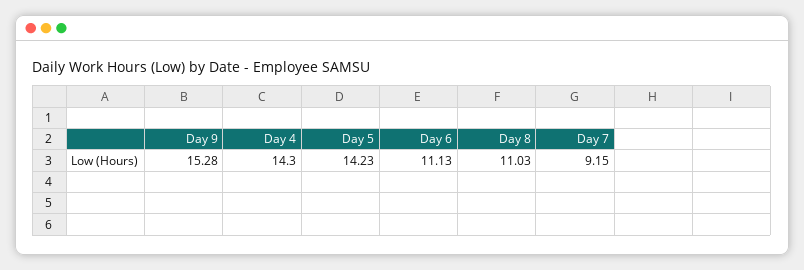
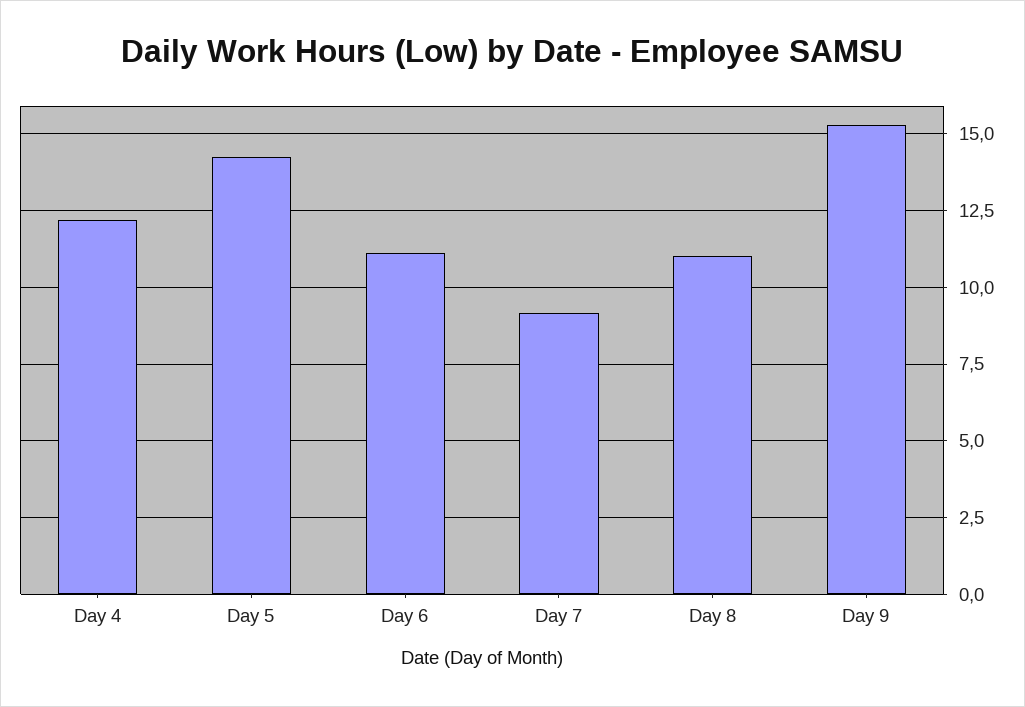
  {
    "Day 9": 15.28,
-   "Day 4": 14.3,
+   "Day 4": 12.25,
    "Day 5": 14.23,
    "Day 6": 11.13,
    "Day 8": 11.03,
    "Day 7": 9.15
  }

